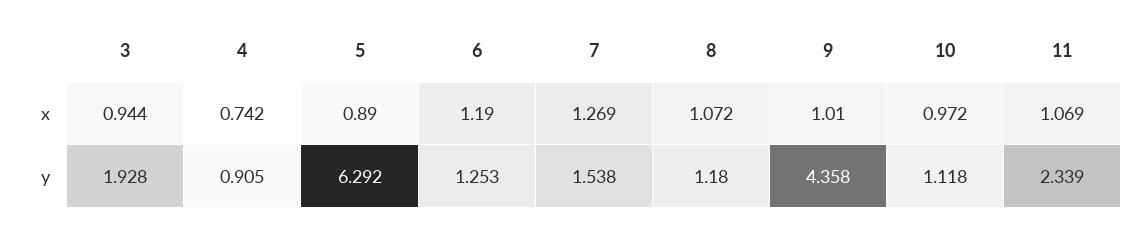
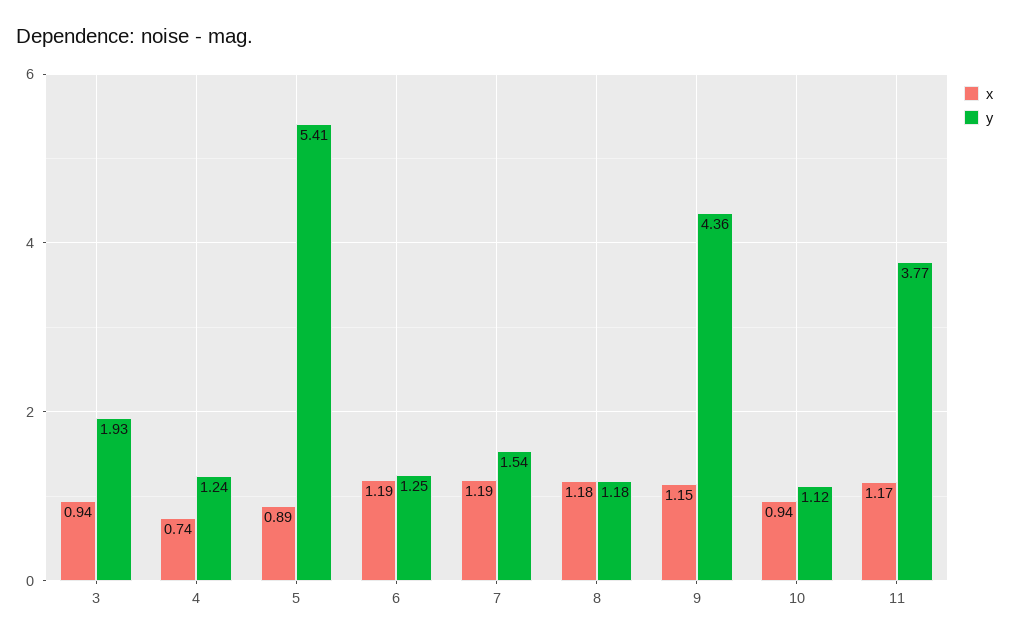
  {
    "x": {
      "3": 0.944,
      "4": 0.742,
      "5": 0.89,
      "6": 1.19,
-     "7": 1.269,
+     "7": 1.19,
-     "8": 1.072,
+     "8": 1.18,
-     "9": 1.01,
+     "9": 1.15,
-     "10": 0.972,
+     "10": 0.94,
-     "11": 1.069
+     "11": 1.17
    },
    "y": {
      "3": 1.928,
-     "4": 0.905,
+     "4": 1.24,
-     "5": 6.292,
+     "5": 5.41,
      "6": 1.253,
      "7": 1.538,
      "8": 1.18,
      "9": 4.358,
      "10": 1.118,
-     "11": 2.339
+     "11": 3.77
    }
  }

